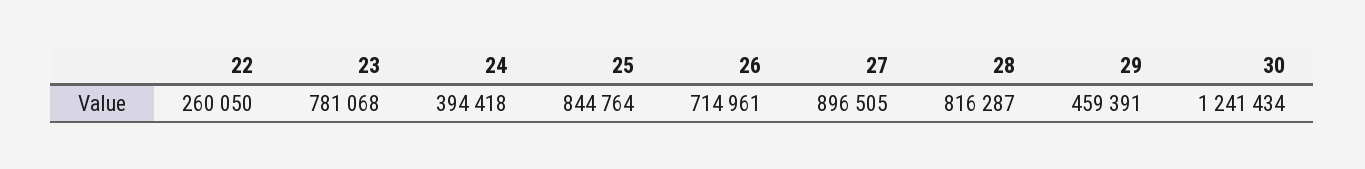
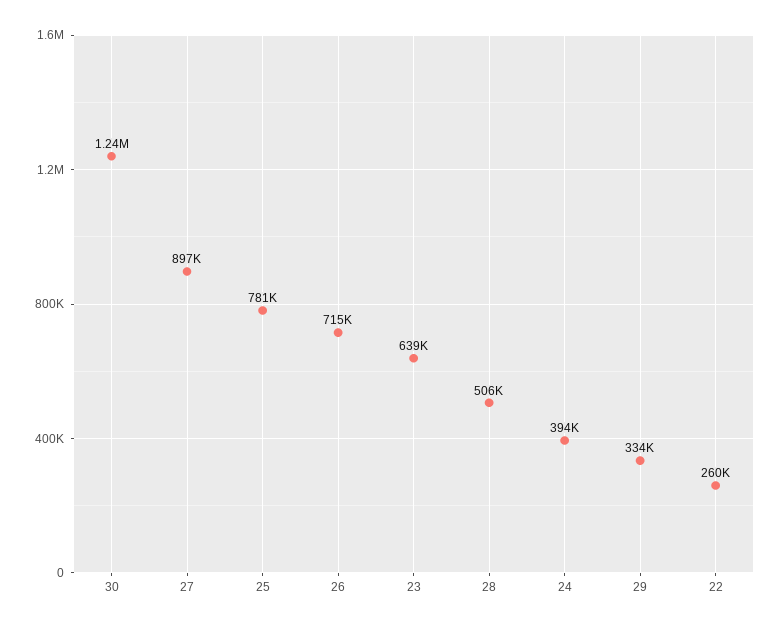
  {
    "22": 260050,
-   "23": 781068,
+   "23": 639000,
    "24": 394418,
-   "25": 844764,
+   "25": 781000,
    "26": 714961,
    "27": 896505,
-   "28": 816287,
+   "28": 506000,
-   "29": 459391,
+   "29": 334000,
    "30": 1241434
  }

